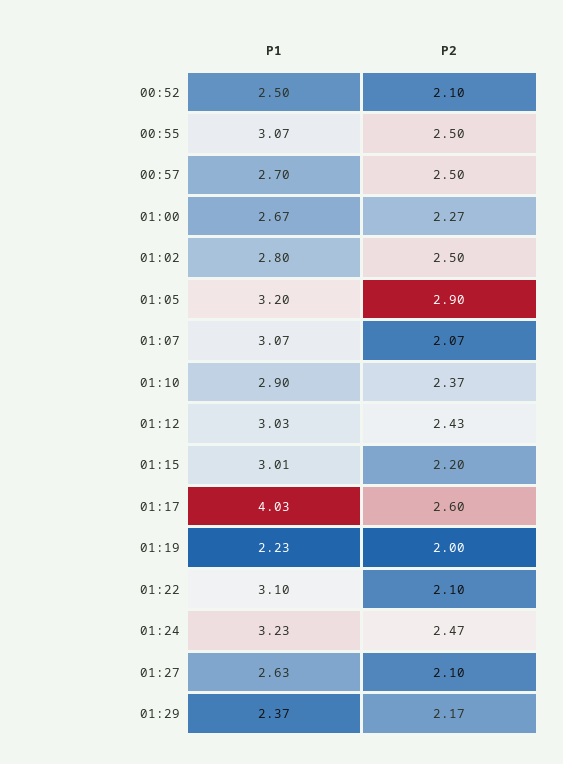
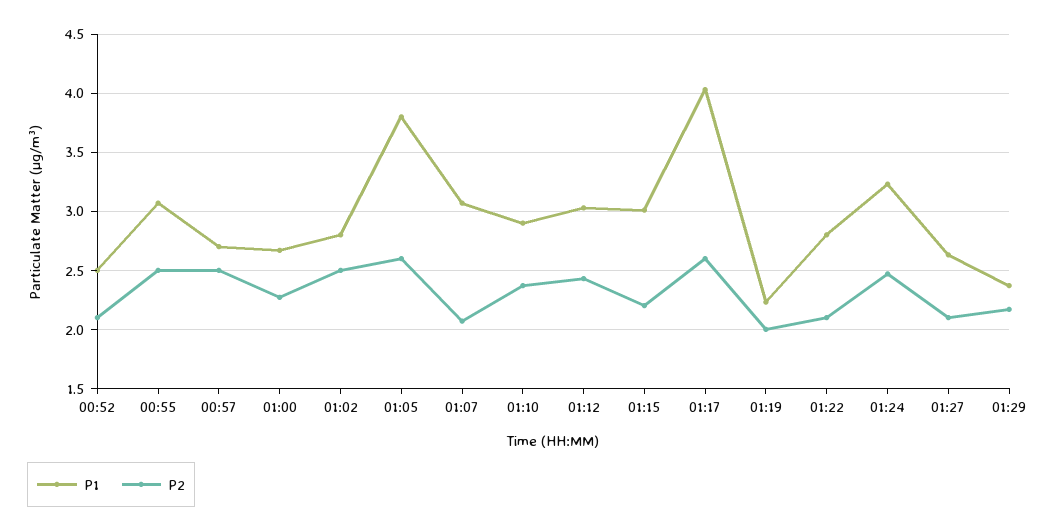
  {
    "P1": {
      "00:52": 2.5,
      "00:55": 3.07,
      "00:57": 2.7,
      "01:00": 2.67,
      "01:02": 2.8,
-     "01:05": 3.2,
+     "01:05": 3.8,
      "01:07": 3.07,
      "01:10": 2.9,
      "01:12": 3.03,
      "01:15": 3.01,
      "01:17": 4.03,
      "01:19": 2.23,
-     "01:22": 3.1,
+     "01:22": 2.8,
      "01:24": 3.23,
      "01:27": 2.63,
      "01:29": 2.37
    },
    "P2": {
      "00:52": 2.1,
      "00:55": 2.5,
      "00:57": 2.5,
      "01:00": 2.27,
      "01:02": 2.5,
-     "01:05": 2.9,
+     "01:05": 2.6,
      "01:07": 2.07,
      "01:10": 2.37,
      "01:12": 2.43,
      "01:15": 2.2,
      "01:17": 2.6,
      "01:19": 2,
      "01:22": 2.1,
      "01:24": 2.47,
      "01:27": 2.1,
      "01:29": 2.17
    }
  }

